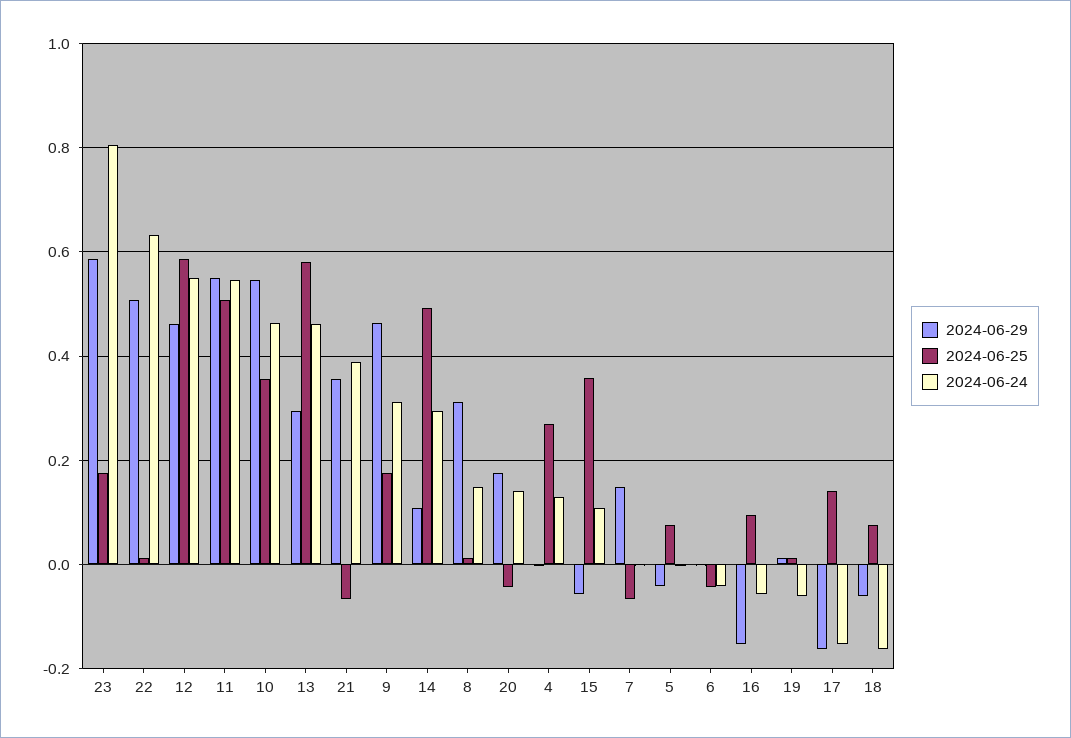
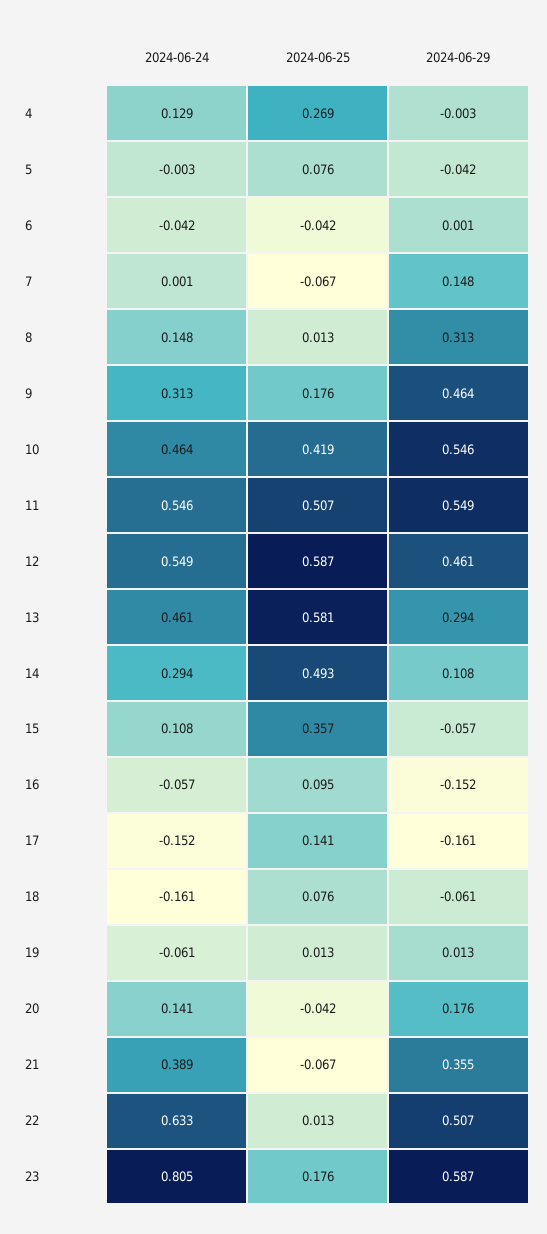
  {
    "2024-06-29": {
      "23": 0.587,
      "22": 0.507,
      "12": 0.461,
      "11": 0.549,
      "10": 0.546,
      "13": 0.294,
      "21": 0.355,
      "9": 0.464,
      "14": 0.108,
      "8": 0.313,
      "20": 0.176,
      "4": -0.003,
      "15": -0.057,
      "7": 0.148,
      "5": -0.042,
      "6": 0.001,
      "16": -0.152,
      "19": 0.013,
      "17": -0.161,
      "18": -0.061
    },
    "2024-06-25": {
      "23": 0.176,
      "22": 0.013,
      "12": 0.587,
      "11": 0.507,
-     "10": 0.36,
+     "10": 0.419,
      "13": 0.581,
      "21": -0.067,
      "9": 0.176,
      "14": 0.493,
      "8": 0.013,
      "20": -0.042,
      "4": 0.269,
      "15": 0.357,
      "7": -0.067,
      "5": 0.076,
      "6": -0.042,
      "16": 0.095,
      "19": 0.013,
      "17": 0.141,
      "18": 0.076
    },
    "2024-06-24": {
      "23": 0.805,
      "22": 0.633,
      "12": 0.549,
      "11": 0.546,
      "10": 0.464,
      "13": 0.461,
      "21": 0.389,
      "9": 0.313,
      "14": 0.294,
      "8": 0.148,
      "20": 0.141,
      "4": 0.129,
      "15": 0.108,
      "7": 0.001,
      "5": -0.003,
      "6": -0.042,
      "16": -0.057,
      "19": -0.061,
      "17": -0.152,
      "18": -0.161
    }
  }

